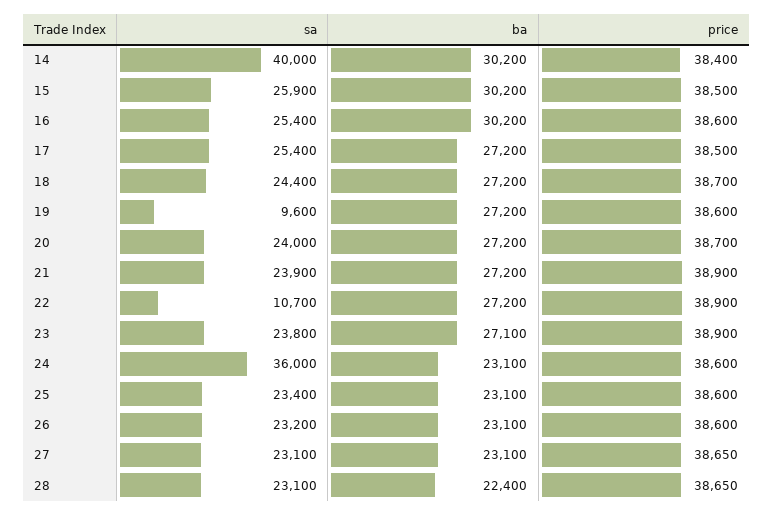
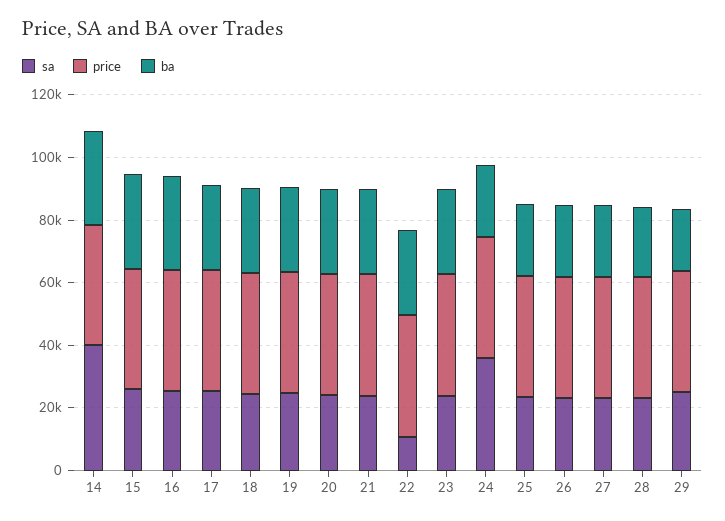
  {
    "sa": {
      "14": 40000,
      "15": 25900,
      "16": 25400,
      "17": 25400,
      "18": 24400,
-     "19": 9600,
+     "19": 25000,
      "20": 24000,
      "21": 23900,
      "22": 10700,
      "23": 23800,
      "24": 36000,
      "25": 23400,
      "26": 23200,
      "27": 23100,
-     "28": 23100
+     "28": 23100,
+     "29": 25000
    },
    "ba": {
      "14": 30200,
      "15": 30200,
      "16": 30200,
      "17": 27200,
      "18": 27200,
      "19": 27200,
      "20": 27200,
      "21": 27200,
      "22": 27200,
      "23": 27100,
      "24": 23100,
      "25": 23100,
      "26": 23100,
      "27": 23100,
-     "28": 22400
+     "28": 22400,
+     "29": 20000
    },
    "price": {
      "14": 38400,
      "15": 38500,
      "16": 38600,
      "17": 38500,
      "18": 38700,
      "19": 38600,
      "20": 38700,
      "21": 38900,
      "22": 38900,
      "23": 38900,
      "24": 38600,
      "25": 38600,
      "26": 38600,
      "27": 38650,
-     "28": 38650
+     "28": 38650,
+     "29": 40000
    }
  }

